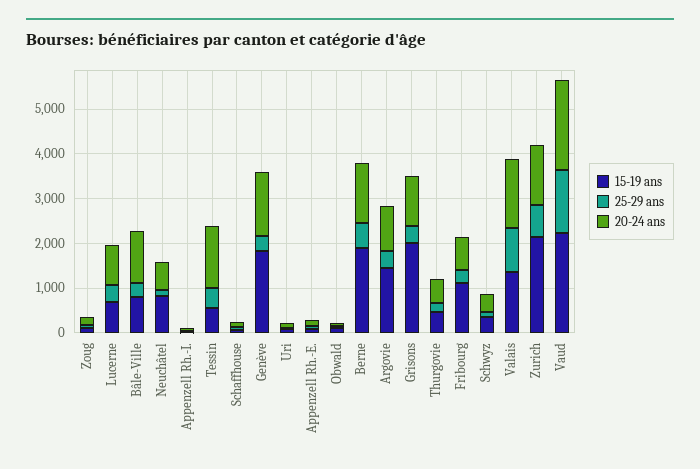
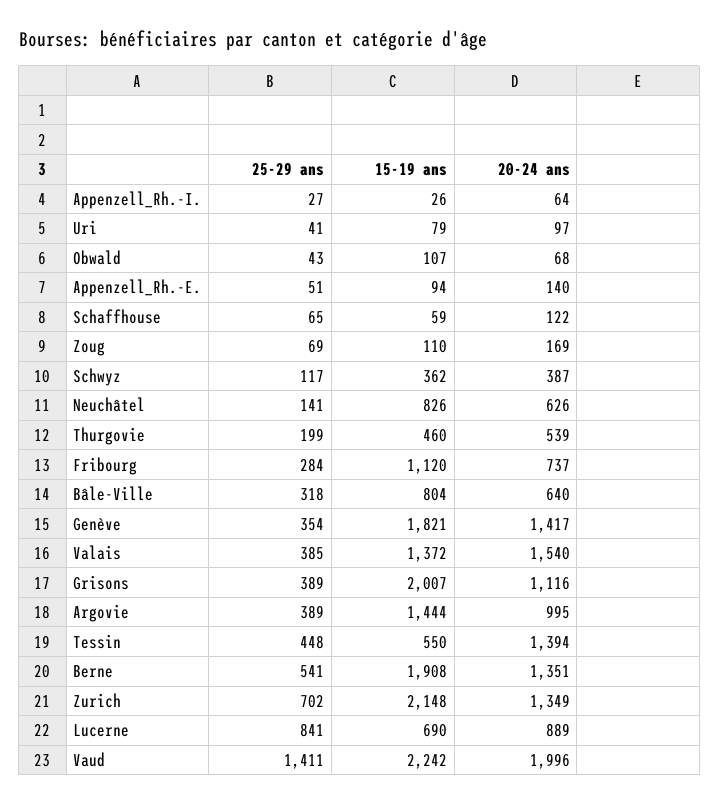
  {
    "15-19 ans": {
      "Zoug": 110,
      "Lucerne": 690,
      "Bâle-Ville": 804,
      "Neuchâtel": 826,
      "Appenzell Rh.-I.": 26,
      "Tessin": 550,
      "Schaffhouse": 59,
      "Genève": 1821,
      "Uri": 79,
      "Appenzell Rh.-E.": 94,
      "Obwald": 107,
      "Berne": 1908,
      "Argovie": 1444,
      "Grisons": 2007,
      "Thurgovie": 460,
      "Fribourg": 1120,
      "Schwyz": 362,
      "Valais": 1372,
      "Zurich": 2148,
      "Vaud": 2242
    },
    "25-29 ans": {
      "Zoug": 69,
-     "Lucerne": 400,
+     "Lucerne": 841,
      "Bâle-Ville": 318,
      "Neuchâtel": 141,
      "Appenzell Rh.-I.": 27,
      "Tessin": 448,
      "Schaffhouse": 65,
      "Genève": 354,
      "Uri": 41,
      "Appenzell Rh.-E.": 51,
      "Obwald": 43,
      "Berne": 541,
      "Argovie": 389,
      "Grisons": 389,
      "Thurgovie": 199,
      "Fribourg": 284,
      "Schwyz": 117,
-     "Valais": 1000,
+     "Valais": 385,
      "Zurich": 702,
      "Vaud": 1411
    },
    "20-24 ans": {
      "Zoug": 169,
      "Lucerne": 889,
-     "Bâle-Ville": 1200,
+     "Bâle-Ville": 640,
      "Neuchâtel": 626,
      "Appenzell Rh.-I.": 64,
      "Tessin": 1394,
      "Schaffhouse": 122,
      "Genève": 1417,
      "Uri": 97,
      "Appenzell Rh.-E.": 140,
      "Obwald": 68,
      "Berne": 1351,
      "Argovie": 995,
      "Grisons": 1116,
      "Thurgovie": 539,
      "Fribourg": 737,
      "Schwyz": 387,
      "Valais": 1540,
      "Zurich": 1349,
      "Vaud": 1996
    }
  }

